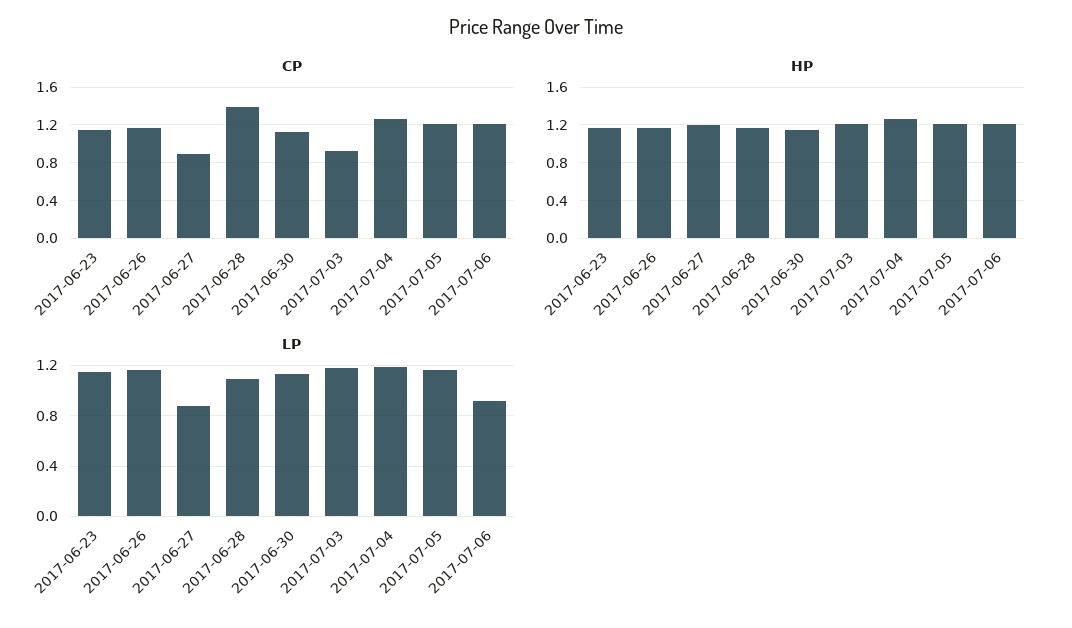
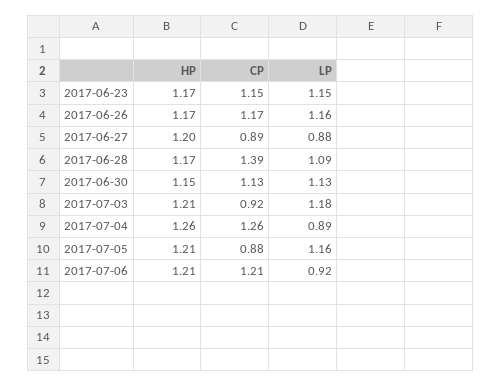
  {
    "CP": {
      "2017-06-23": 1.15,
      "2017-06-26": 1.17,
      "2017-06-27": 0.89,
      "2017-06-28": 1.39,
      "2017-06-30": 1.13,
      "2017-07-03": 0.92,
      "2017-07-04": 1.26,
-     "2017-07-05": 1.2,
+     "2017-07-05": 0.88,
      "2017-07-06": 1.21
    },
    "HP": {
      "2017-06-23": 1.17,
      "2017-06-26": 1.17,
      "2017-06-27": 1.2,
      "2017-06-28": 1.17,
      "2017-06-30": 1.15,
      "2017-07-03": 1.21,
      "2017-07-04": 1.26,
      "2017-07-05": 1.21,
      "2017-07-06": 1.21
    },
    "LP": {
      "2017-06-23": 1.15,
      "2017-06-26": 1.16,
      "2017-06-27": 0.88,
      "2017-06-28": 1.09,
      "2017-06-30": 1.13,
      "2017-07-03": 1.18,
-     "2017-07-04": 1.2,
+     "2017-07-04": 0.89,
      "2017-07-05": 1.16,
      "2017-07-06": 0.92
    }
  }

